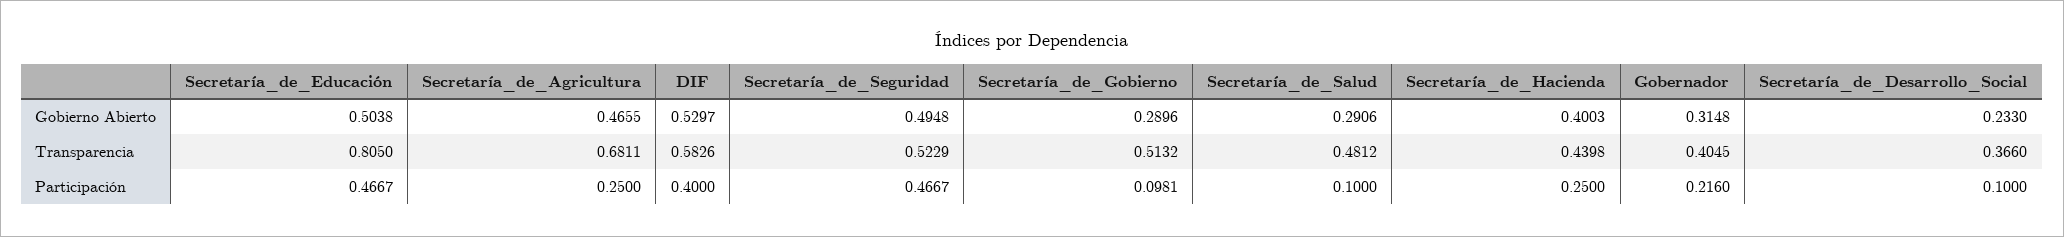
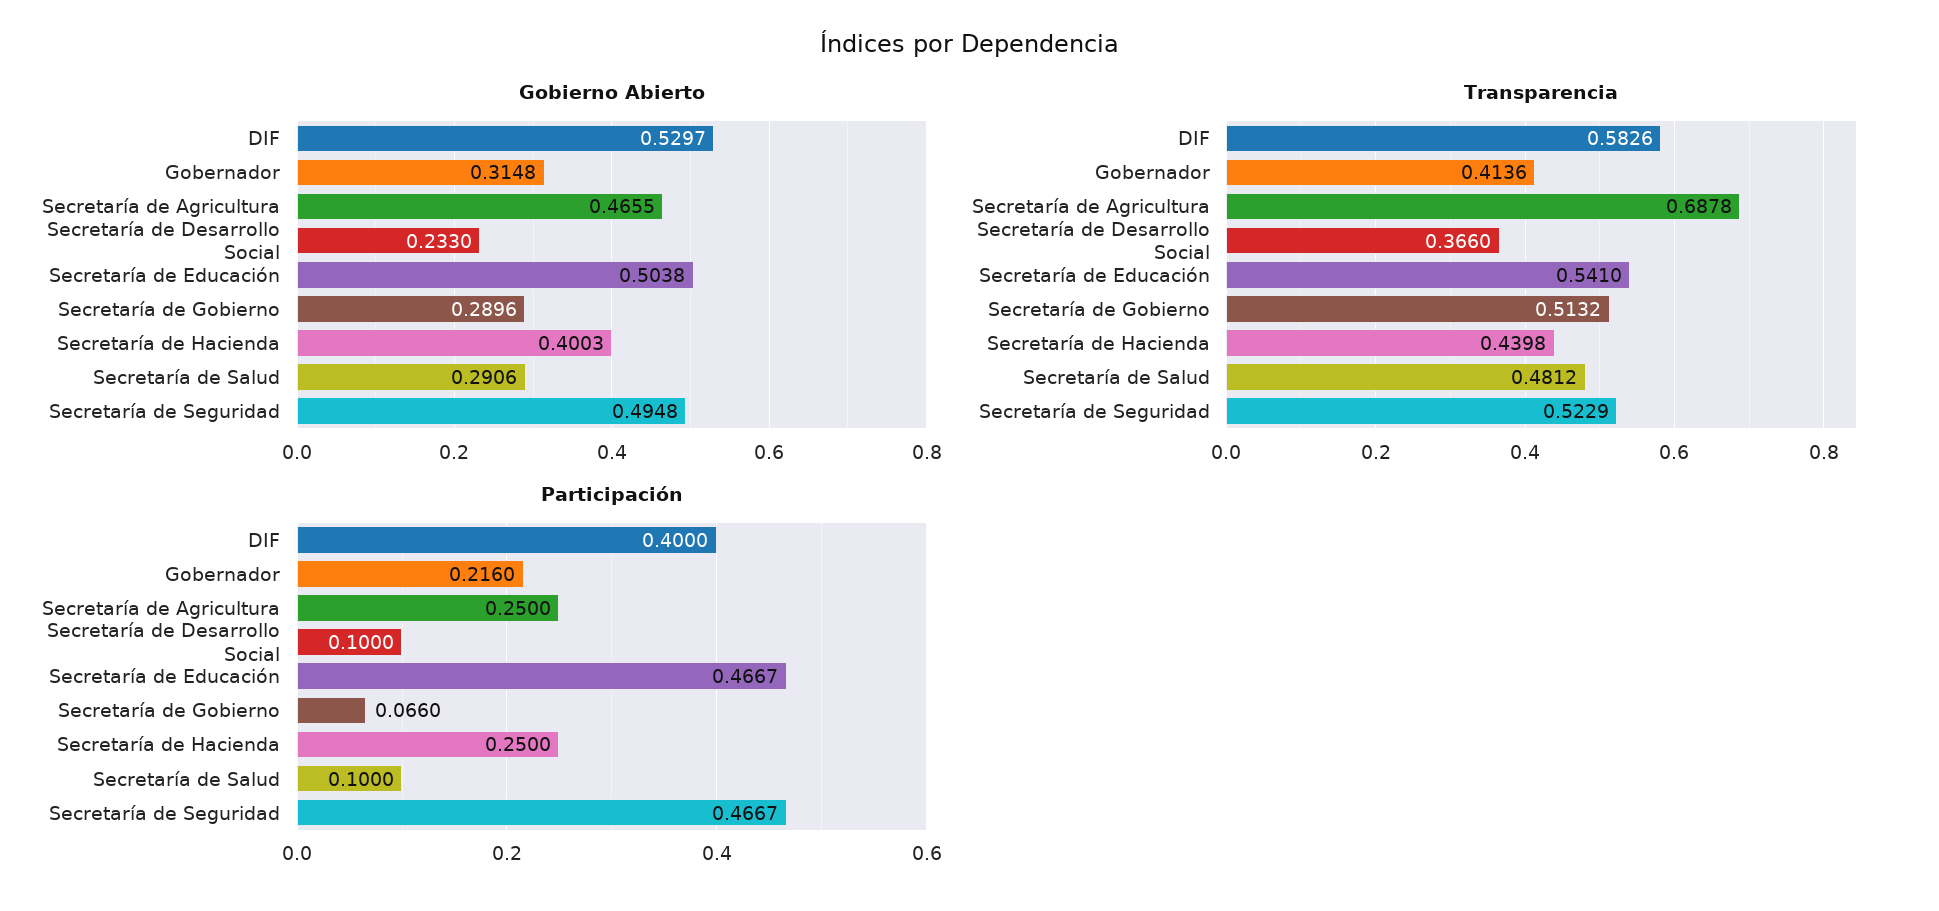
  {
    "Gobierno Abierto": {
      "Secretaría_de_Educación": 0.5038,
      "Secretaría_de_Agricultura": 0.4655,
      "DIF": 0.5297,
      "Secretaría_de_Seguridad": 0.4948,
      "Secretaría_de_Gobierno": 0.2896,
      "Secretaría_de_Salud": 0.2906,
      "Secretaría_de_Hacienda": 0.4003,
      "Gobernador": 0.3148,
      "Secretaría_de_Desarrollo_Social": 0.233
    },
    "Transparencia": {
-     "Secretaría_de_Educación": 0.805,
+     "Secretaría_de_Educación": 0.541,
-     "Secretaría_de_Agricultura": 0.6811,
+     "Secretaría_de_Agricultura": 0.6878,
      "DIF": 0.5826,
      "Secretaría_de_Seguridad": 0.5229,
      "Secretaría_de_Gobierno": 0.5132,
      "Secretaría_de_Salud": 0.4812,
      "Secretaría_de_Hacienda": 0.4398,
-     "Gobernador": 0.4045,
+     "Gobernador": 0.4136,
      "Secretaría_de_Desarrollo_Social": 0.366
    },
    "Participación": {
      "Secretaría_de_Educación": 0.4667,
      "Secretaría_de_Agricultura": 0.25,
      "DIF": 0.4,
      "Secretaría_de_Seguridad": 0.4667,
-     "Secretaría_de_Gobierno": 0.0981,
+     "Secretaría_de_Gobierno": 0.066,
      "Secretaría_de_Salud": 0.1,
      "Secretaría_de_Hacienda": 0.25,
      "Gobernador": 0.216,
      "Secretaría_de_Desarrollo_Social": 0.1
    }
  }

